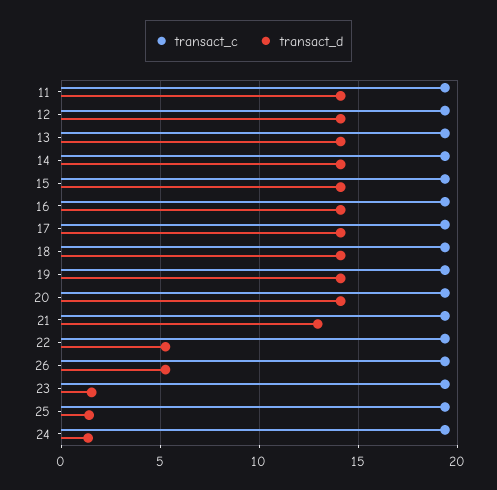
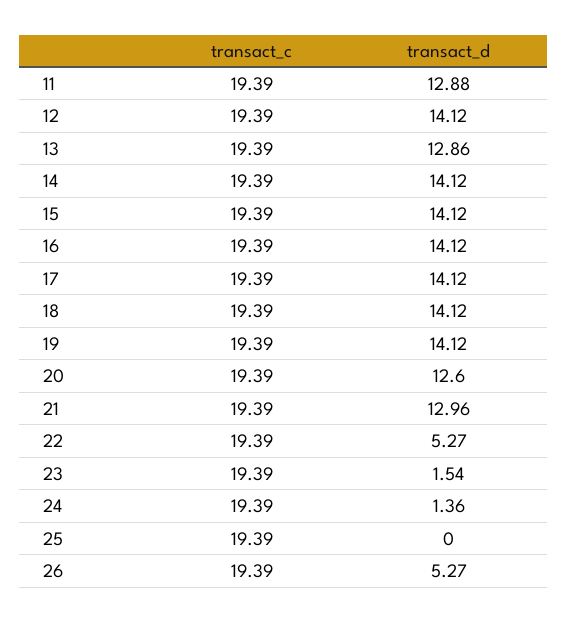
  {
    "transact_c": {
      "11": 19.39,
      "12": 19.39,
      "13": 19.39,
      "14": 19.39,
      "15": 19.39,
      "16": 19.39,
      "17": 19.39,
      "18": 19.39,
      "19": 19.39,
      "20": 19.39,
      "21": 19.39,
      "22": 19.39,
      "26": 19.39,
      "23": 19.39,
      "25": 19.39,
      "24": 19.39
    },
    "transact_d": {
-     "11": 14,
+     "11": 12.88,
      "12": 14.12,
-     "13": 14,
+     "13": 12.86,
      "14": 14.12,
      "15": 14.12,
      "16": 14.12,
      "17": 14.12,
      "18": 14.12,
      "19": 14.12,
-     "20": 14,
+     "20": 12.6,
      "21": 12.96,
      "22": 5.27,
      "26": 5.27,
      "23": 1.54,
-     "25": 1.5,
+     "25": 0,
      "24": 1.36
    }
  }

